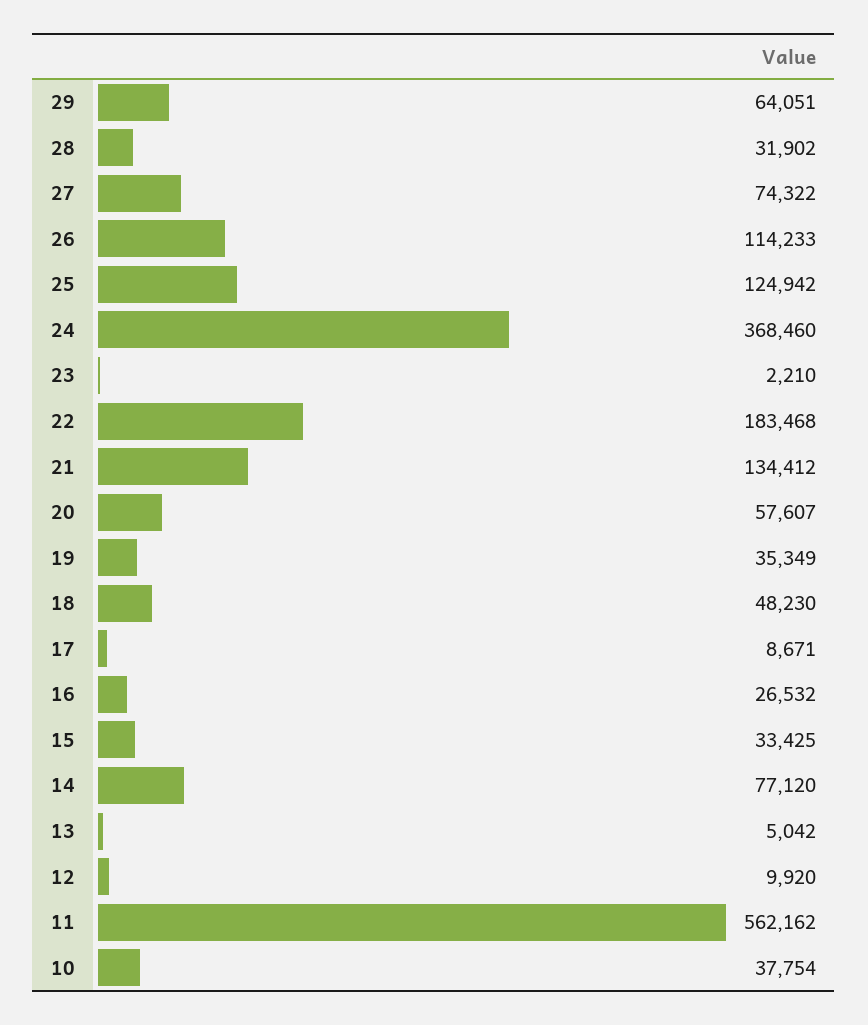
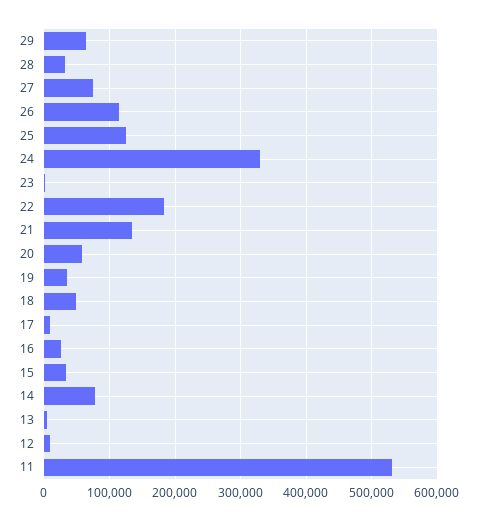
  {
    "29": 64051,
    "28": 31902,
    "27": 74322,
    "26": 114233,
    "25": 124942,
-   "24": 368460,
+   "24": 330000,
    "23": 2210,
    "22": 183468,
    "21": 134412,
    "20": 57607,
    "19": 35349,
    "18": 48230,
    "17": 8671,
    "16": 26532,
    "15": 33425,
    "14": 77120,
    "13": 5042,
    "12": 9920,
-   "11": 562162,
+   "11": 530000
-   "10": 37754
  }

